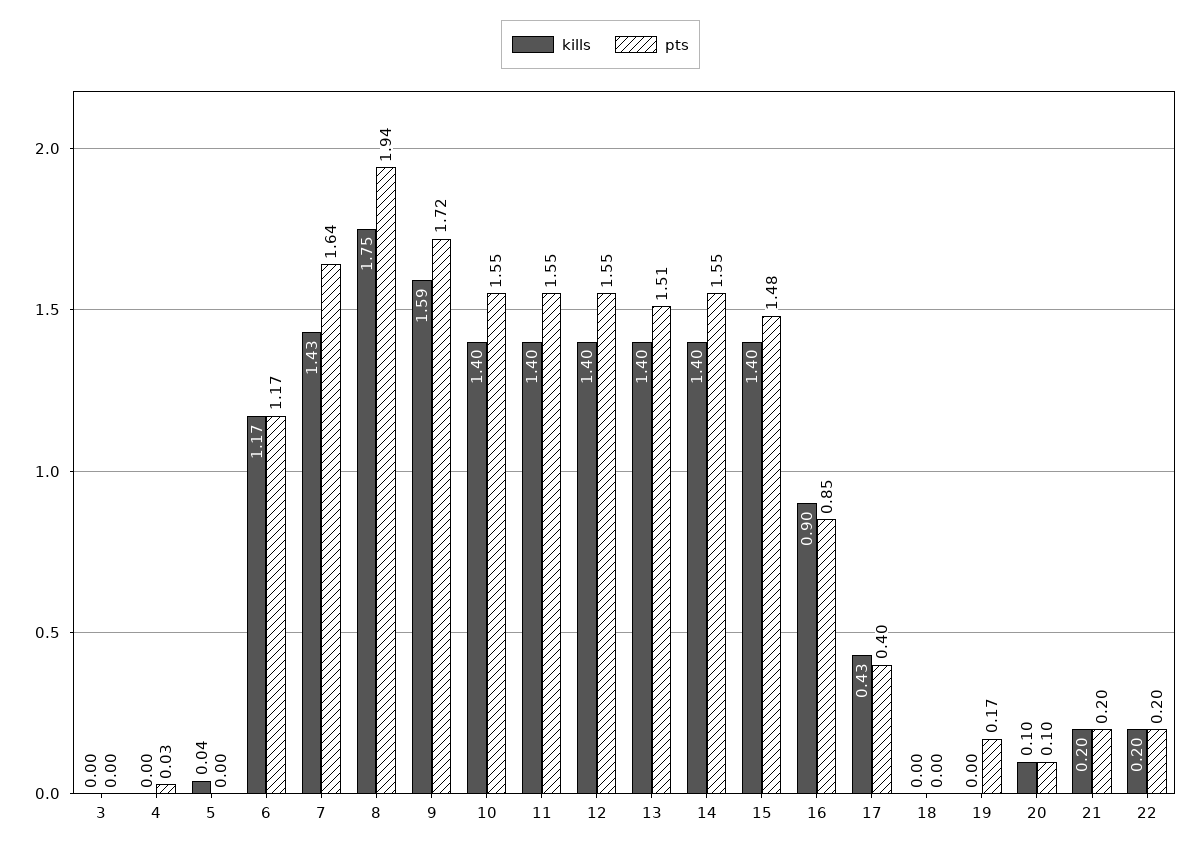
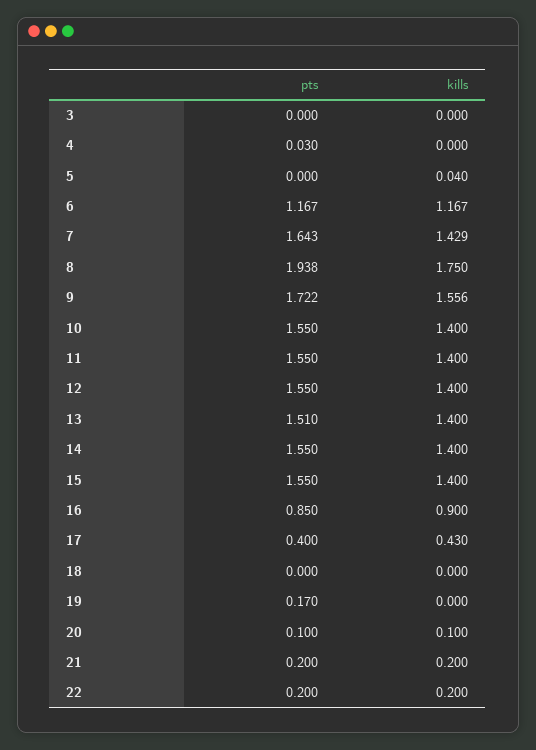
  {
    "kills": {
      "3": 0,
      "4": 0,
      "5": 0.04,
      "6": 1.167,
      "7": 1.429,
      "8": 1.75,
-     "9": 1.59,
+     "9": 1.556,
      "10": 1.4,
      "11": 1.4,
      "12": 1.4,
      "13": 1.4,
      "14": 1.4,
      "15": 1.4,
      "16": 0.9,
      "17": 0.43,
      "18": 0,
      "19": 0,
      "20": 0.1,
      "21": 0.2,
      "22": 0.2
    },
    "pts": {
      "3": 0,
      "4": 0.03,
      "5": 0,
      "6": 1.167,
      "7": 1.643,
      "8": 1.938,
      "9": 1.722,
      "10": 1.55,
      "11": 1.55,
      "12": 1.55,
      "13": 1.51,
      "14": 1.55,
-     "15": 1.48,
+     "15": 1.55,
      "16": 0.85,
      "17": 0.4,
      "18": 0,
      "19": 0.17,
      "20": 0.1,
      "21": 0.2,
      "22": 0.2
    }
  }

